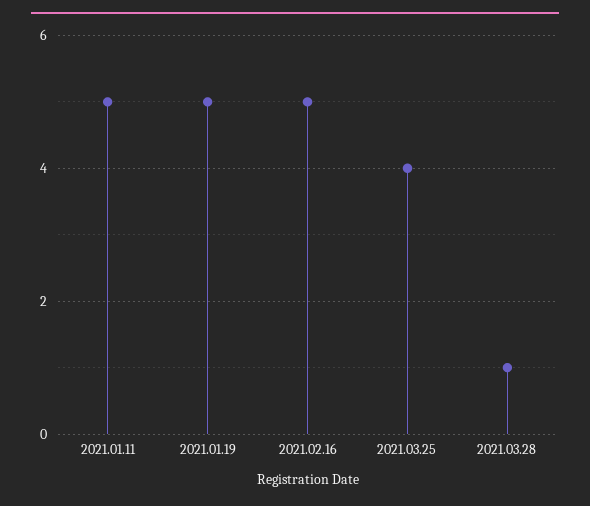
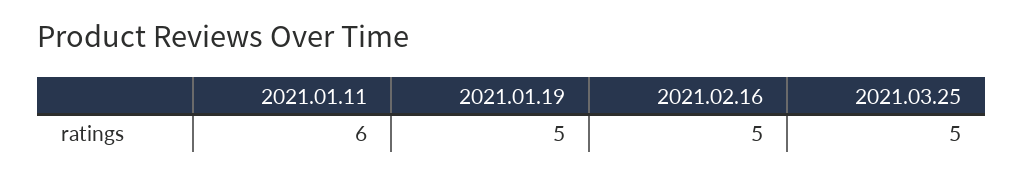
  {
-   "2021.01.11": 5,
+   "2021.01.11": 6,
    "2021.01.19": 5,
    "2021.02.16": 5,
-   "2021.03.25": 4,
+   "2021.03.25": 5
-   "2021.03.28": 1
  }

